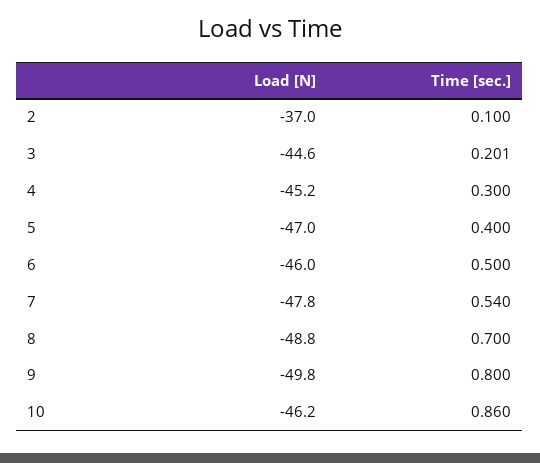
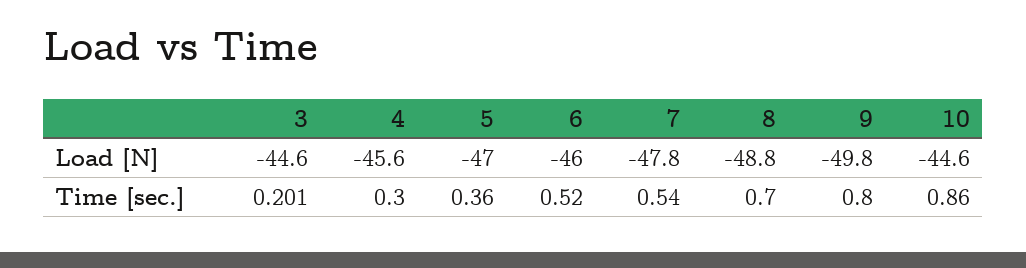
  {
    "Load [N]": {
-     "2": -37,
      "3": -44.6,
-     "4": -45.2,
+     "4": -45.6,
      "5": -47,
      "6": -46,
      "7": -47.8,
      "8": -48.8,
      "9": -49.8,
-     "10": -46.2
+     "10": -44.6
    },
    "Time [sec.]": {
-     "2": 0.1,
      "3": 0.201,
      "4": 0.3,
-     "5": 0.4,
+     "5": 0.36,
-     "6": 0.5,
+     "6": 0.52,
      "7": 0.54,
      "8": 0.7,
      "9": 0.8,
      "10": 0.86
    }
  }

